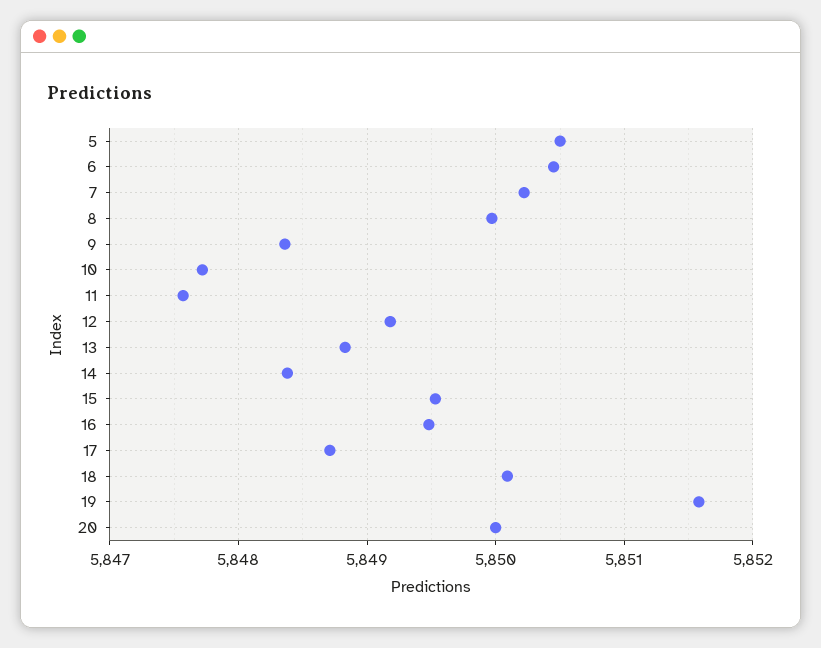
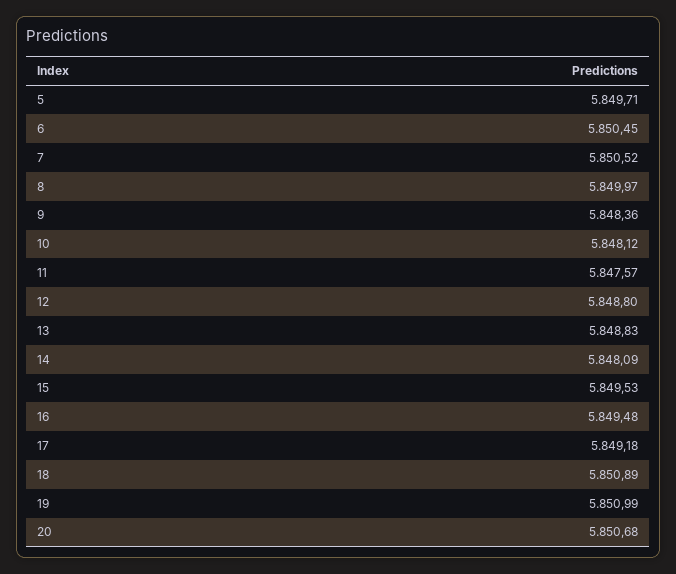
  {
-   "5": 5850.5,
+   "5": 5849.71,
    "6": 5850.45,
-   "7": 5850.2,
+   "7": 5850.52,
    "8": 5849.97,
    "9": 5848.36,
-   "10": 5847.7,
+   "10": 5848.12,
    "11": 5847.57,
-   "12": 5849.2,
+   "12": 5848.8,
    "13": 5848.83,
-   "14": 5848.4,
+   "14": 5848.09,
    "15": 5849.53,
    "16": 5849.48,
-   "17": 5848.7,
+   "17": 5849.18,
-   "18": 5850.1,
+   "18": 5850.89,
-   "19": 5851.6,
+   "19": 5850.99,
-   "20": 5850
+   "20": 5850.68
  }

